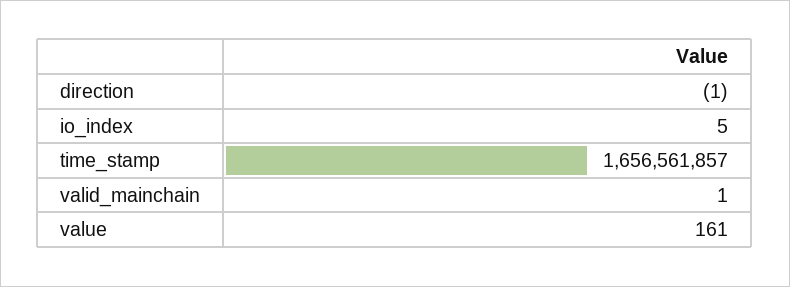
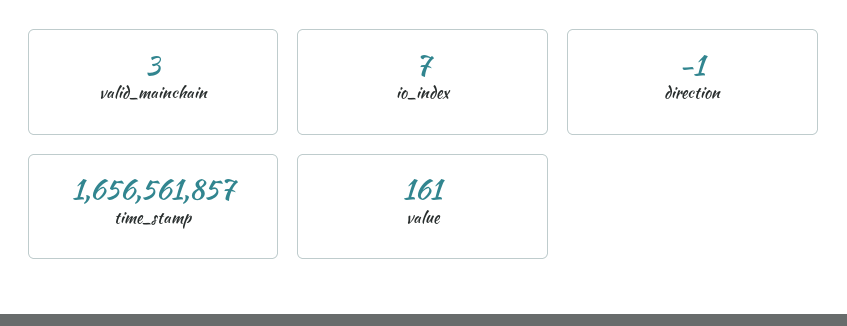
  {
    "direction": -1,
-   "io_index": 5,
+   "io_index": 7,
    "time_stamp": 1656561857,
-   "valid_mainchain": 1,
+   "valid_mainchain": 3,
    "value": 161
  }

